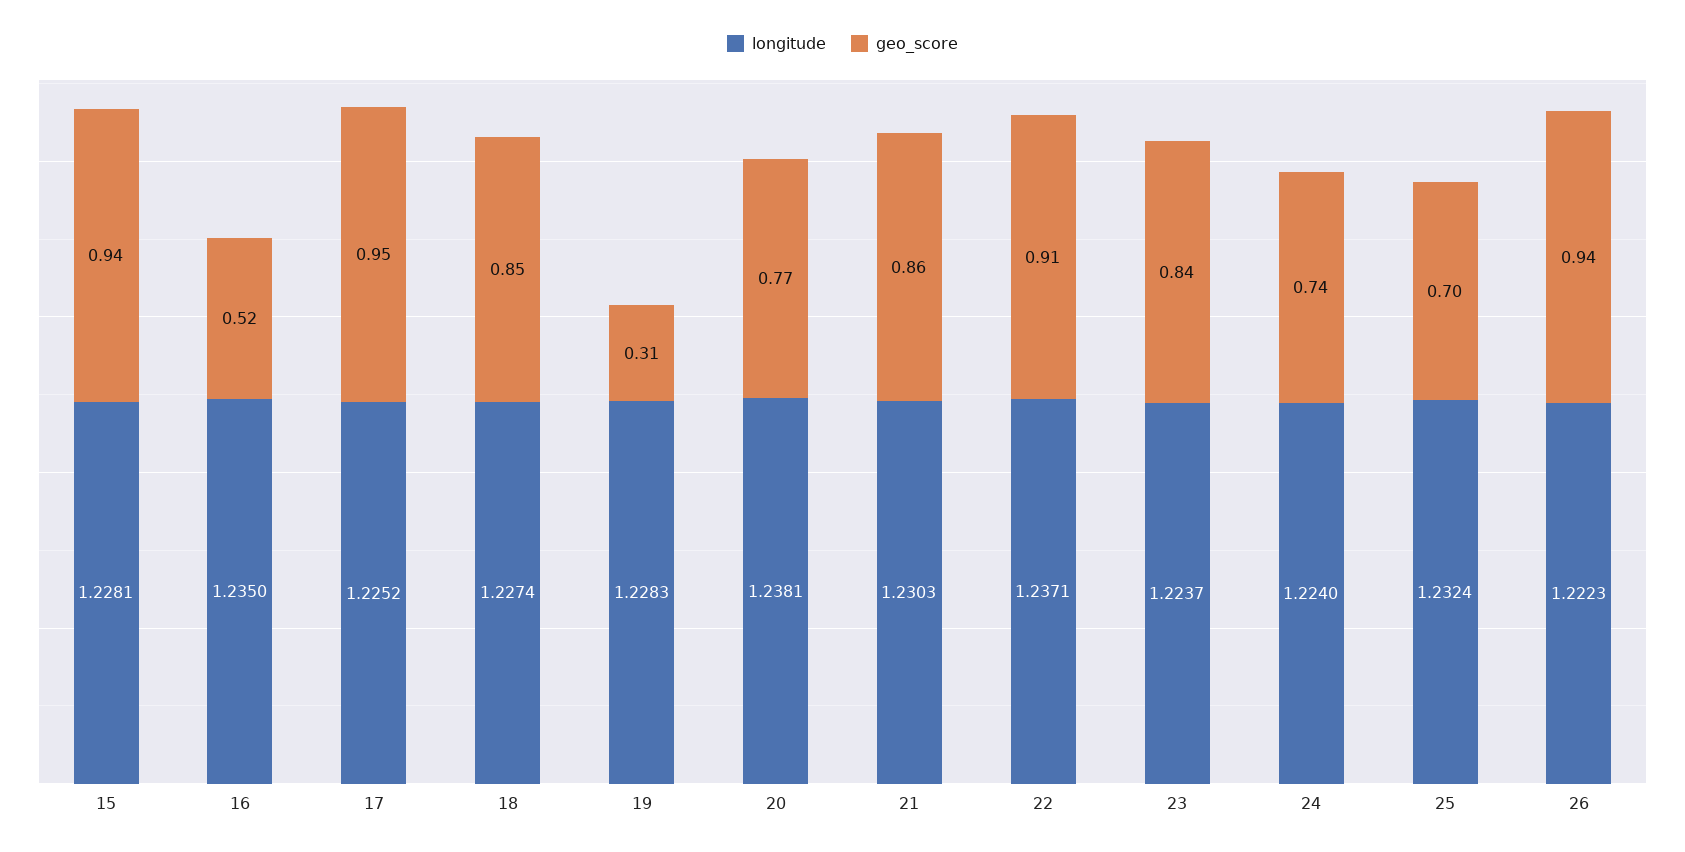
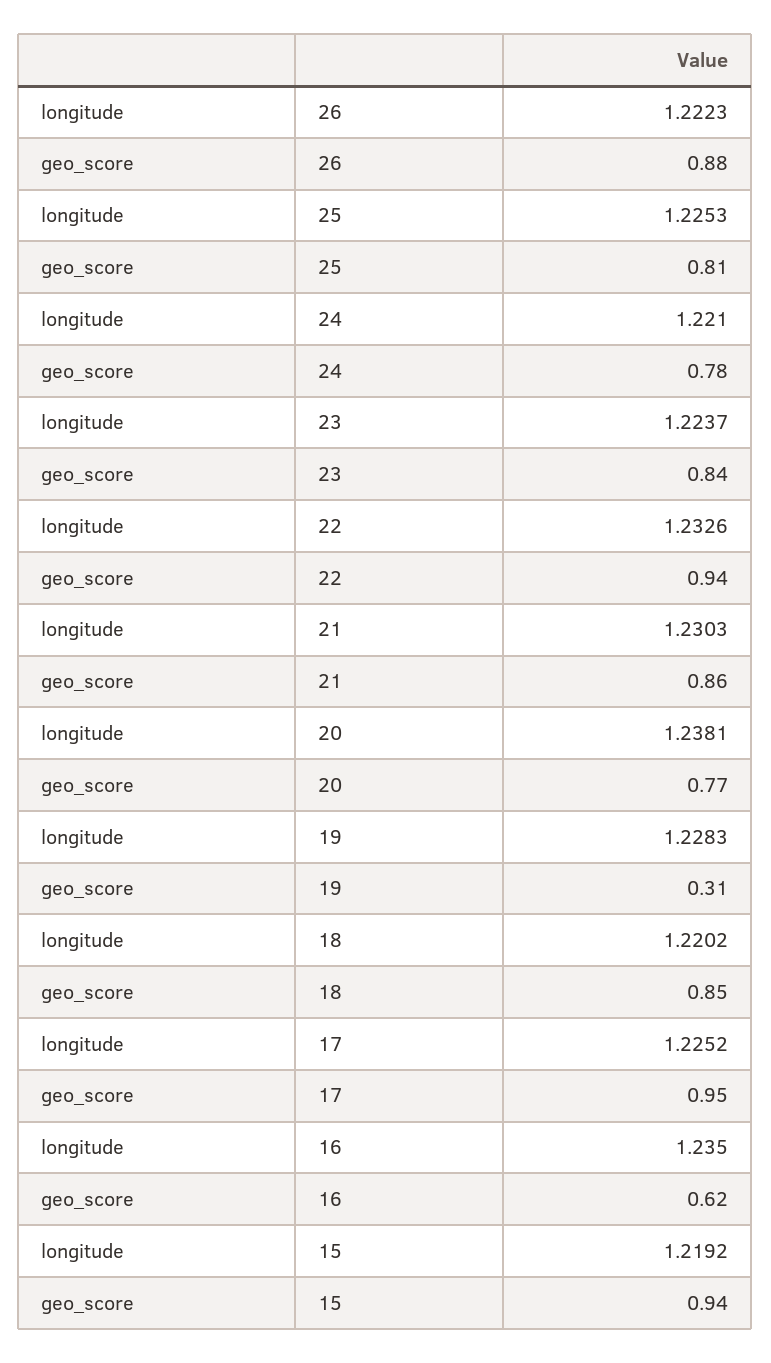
  {
    "longitude": {
-     "15": 1.2281,
+     "15": 1.2192,
      "16": 1.235,
      "17": 1.2252,
-     "18": 1.2274,
+     "18": 1.2202,
      "19": 1.2283,
      "20": 1.2381,
      "21": 1.2303,
-     "22": 1.2371,
+     "22": 1.2326,
      "23": 1.2237,
-     "24": 1.224,
+     "24": 1.221,
-     "25": 1.2324,
+     "25": 1.2253,
      "26": 1.2223
    },
    "geo_score": {
      "15": 0.94,
-     "16": 0.52,
+     "16": 0.62,
      "17": 0.95,
      "18": 0.85,
      "19": 0.31,
      "20": 0.77,
      "21": 0.86,
-     "22": 0.91,
+     "22": 0.94,
      "23": 0.84,
-     "24": 0.74,
+     "24": 0.78,
-     "25": 0.7,
+     "25": 0.81,
-     "26": 0.94
+     "26": 0.88
    }
  }

